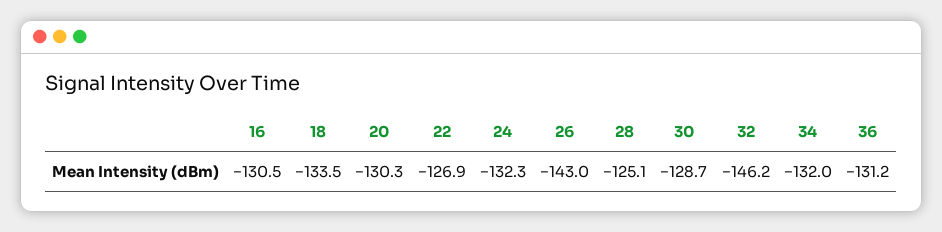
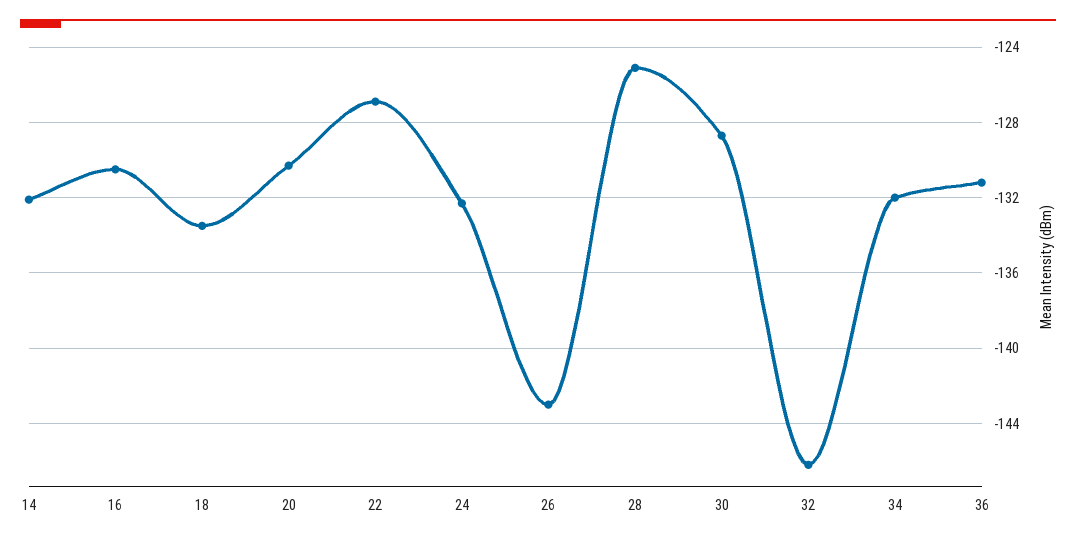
  {
    "16": -130.5,
    "18": -133.5,
    "20": -130.3,
    "22": -126.9,
    "24": -132.3,
    "26": -143,
    "28": -125.1,
    "30": -128.7,
    "32": -146.2,
    "34": -132,
-   "36": -131.2
+   "36": -131.2,
+   "14": -132
  }

